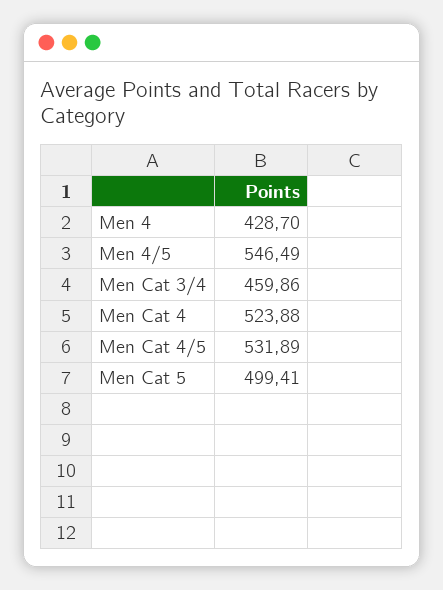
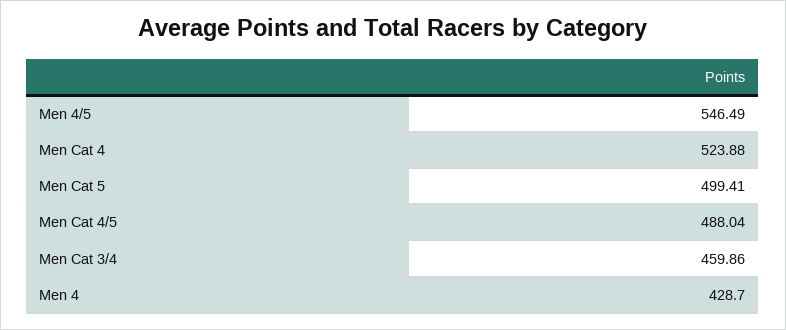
  {
    "Men 4": 428.7,
    "Men 4/5": 546.49,
    "Men Cat 3/4": 459.86,
    "Men Cat 4": 523.88,
-   "Men Cat 4/5": 531.89,
+   "Men Cat 4/5": 488.04,
    "Men Cat 5": 499.41
  }

